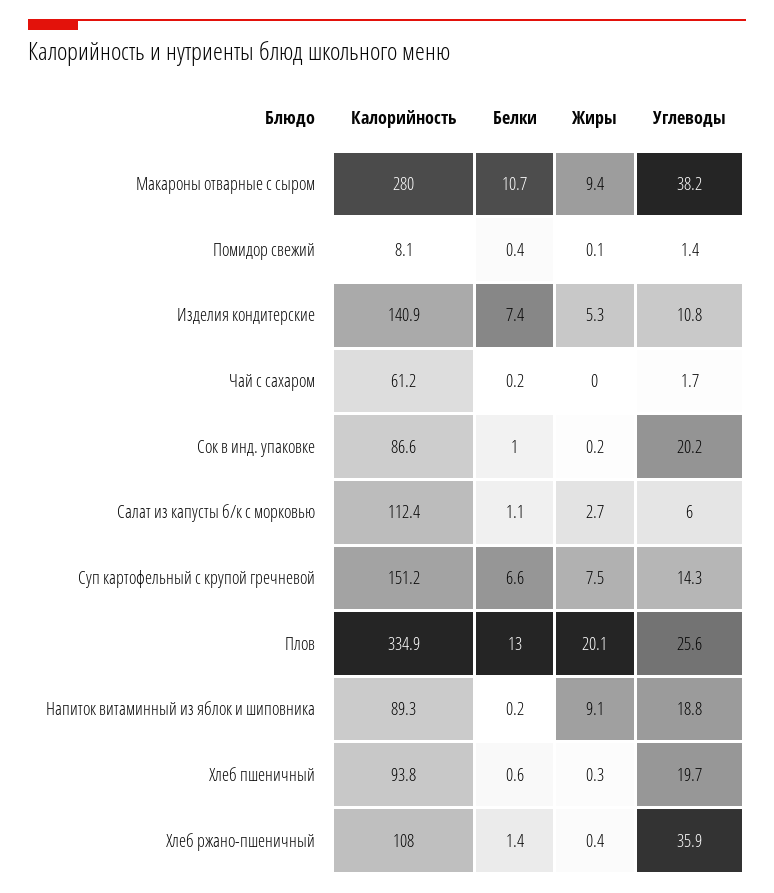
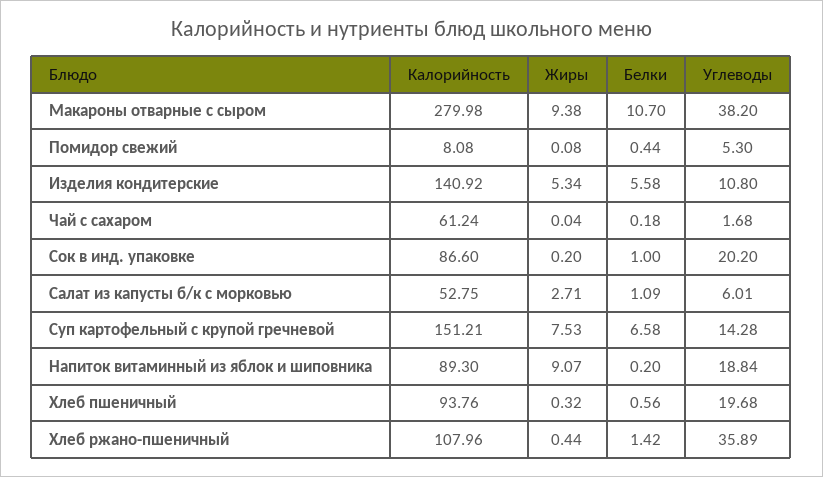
  {
    "Калорийность": {
      "Макароны отварные с сыром": 279.98,
      "Помидор свежий": 8.08,
      "Изделия кондитерские": 140.92,
      "Чай с сахаром": 61.24,
      "Сок в инд. упаковке": 86.6,
-     "Салат из капусты б/к с морковью": 112.4,
+     "Салат из капусты б/к с морковью": 52.75,
      "Суп картофельный с крупой гречневой": 151.21,
-     "Плов": 334.9,
      "Напиток витаминный из яблок и шиповника": 89.3,
      "Хлеб пшеничный": 93.76,
      "Хлеб ржано-пшеничный": 107.96
    },
    "Белки": {
      "Макароны отварные с сыром": 10.7,
      "Помидор свежий": 0.44,
-     "Изделия кондитерские": 7.4,
+     "Изделия кондитерские": 5.58,
      "Чай с сахаром": 0.18,
      "Сок в инд. упаковке": 1,
      "Салат из капусты б/к с морковью": 1.09,
      "Суп картофельный с крупой гречневой": 6.58,
-     "Плов": 13,
      "Напиток витаминный из яблок и шиповника": 0.2,
      "Хлеб пшеничный": 0.56,
      "Хлеб ржано-пшеничный": 1.42
    },
    "Жиры": {
      "Макароны отварные с сыром": 9.38,
      "Помидор свежий": 0.08,
      "Изделия кондитерские": 5.34,
      "Чай с сахаром": 0.04,
      "Сок в инд. упаковке": 0.2,
      "Салат из капусты б/к с морковью": 2.71,
      "Суп картофельный с крупой гречневой": 7.53,
-     "Плов": 20.1,
      "Напиток витаминный из яблок и шиповника": 9.07,
      "Хлеб пшеничный": 0.32,
      "Хлеб ржано-пшеничный": 0.44
    },
    "Углеводы": {
      "Макароны отварные с сыром": 38.2,
-     "Помидор свежий": 1.4,
+     "Помидор свежий": 5.3,
      "Изделия кондитерские": 10.8,
      "Чай с сахаром": 1.68,
      "Сок в инд. упаковке": 20.2,
      "Салат из капусты б/к с морковью": 6.01,
      "Суп картофельный с крупой гречневой": 14.28,
-     "Плов": 25.6,
      "Напиток витаминный из яблок и шиповника": 18.84,
      "Хлеб пшеничный": 19.68,
      "Хлеб ржано-пшеничный": 35.89
    }
  }

